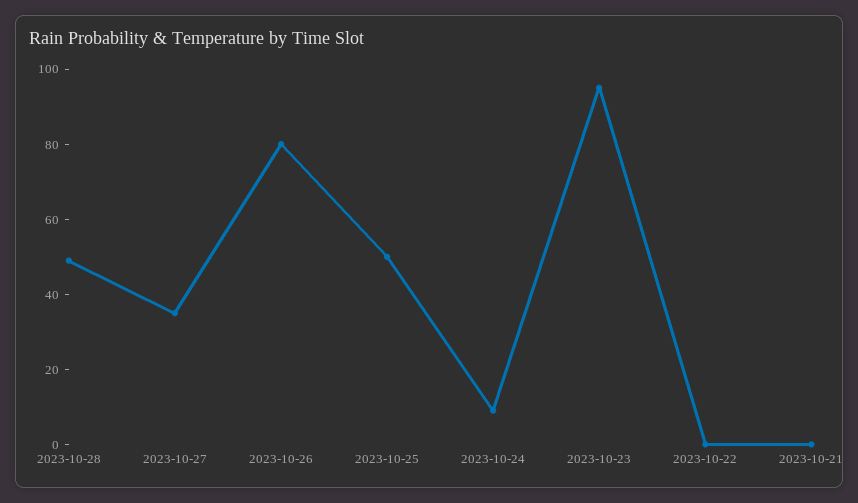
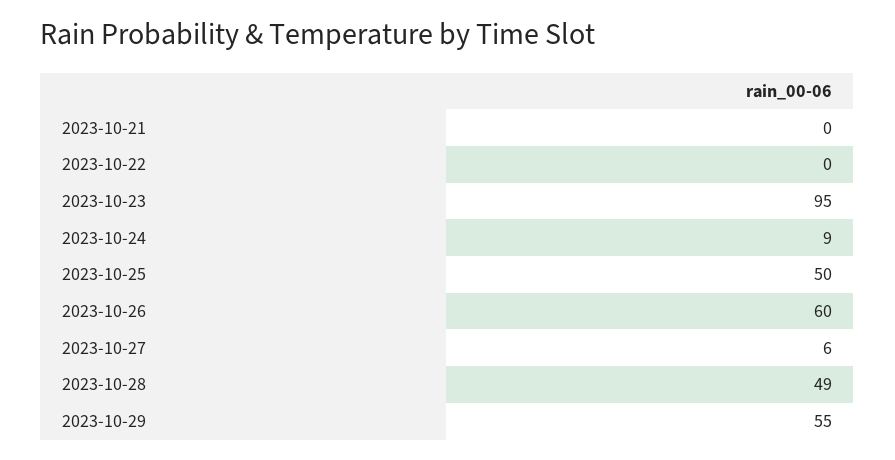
  {
    "2023-10-28": 49,
-   "2023-10-27": 35,
+   "2023-10-27": 6,
-   "2023-10-26": 80,
+   "2023-10-26": 60,
    "2023-10-25": 50,
    "2023-10-24": 9,
    "2023-10-23": 95,
    "2023-10-22": 0,
-   "2023-10-21": 0
+   "2023-10-21": 0,
+   "2023-10-29": 55
  }

